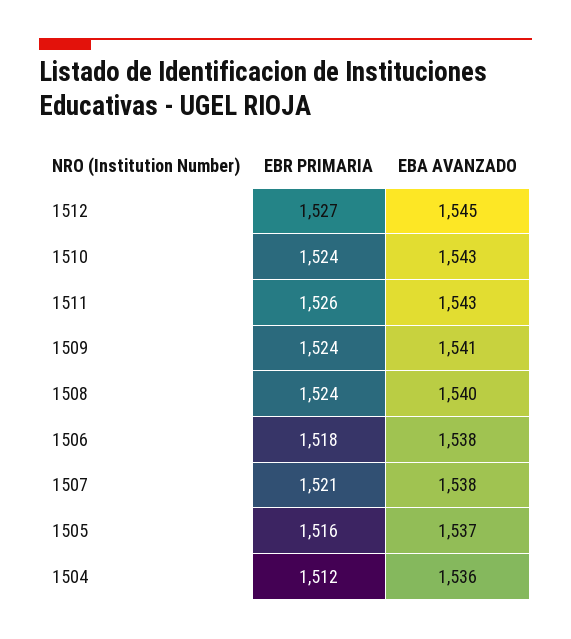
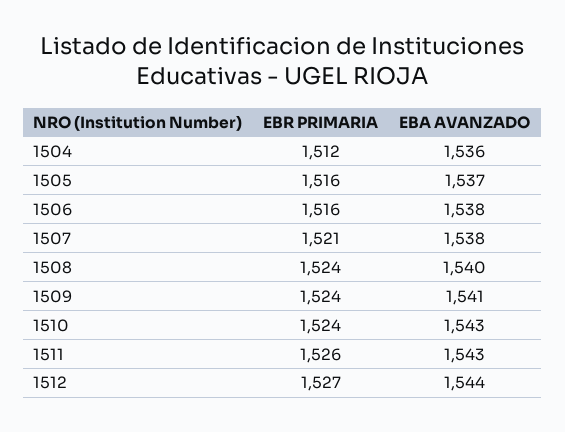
  {
    "EBR PRIMARIA": {
      "1512": 1527,
      "1510": 1524,
      "1511": 1526,
      "1509": 1524,
      "1508": 1524,
-     "1506": 1518,
+     "1506": 1516,
      "1507": 1521,
      "1505": 1516,
      "1504": 1512
    },
    "EBA AVANZADO": {
-     "1512": 1545,
+     "1512": 1544,
      "1510": 1543,
      "1511": 1543,
      "1509": 1541,
      "1508": 1540,
      "1506": 1538,
      "1507": 1538,
      "1505": 1537,
      "1504": 1536
    }
  }

